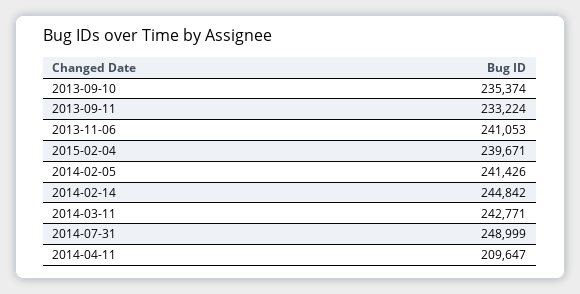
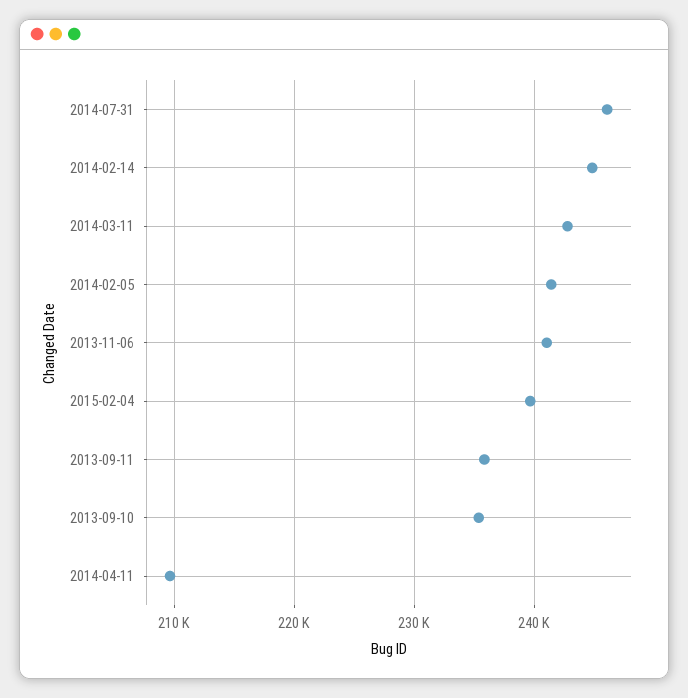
  {
    "2013-09-10": 235374,
-   "2013-09-11": 233224,
+   "2013-09-11": 236000,
    "2013-11-06": 241053,
    "2015-02-04": 239671,
    "2014-02-05": 241426,
    "2014-02-14": 244842,
    "2014-03-11": 242771,
-   "2014-07-31": 248999,
+   "2014-07-31": 246000,
    "2014-04-11": 209647
  }

